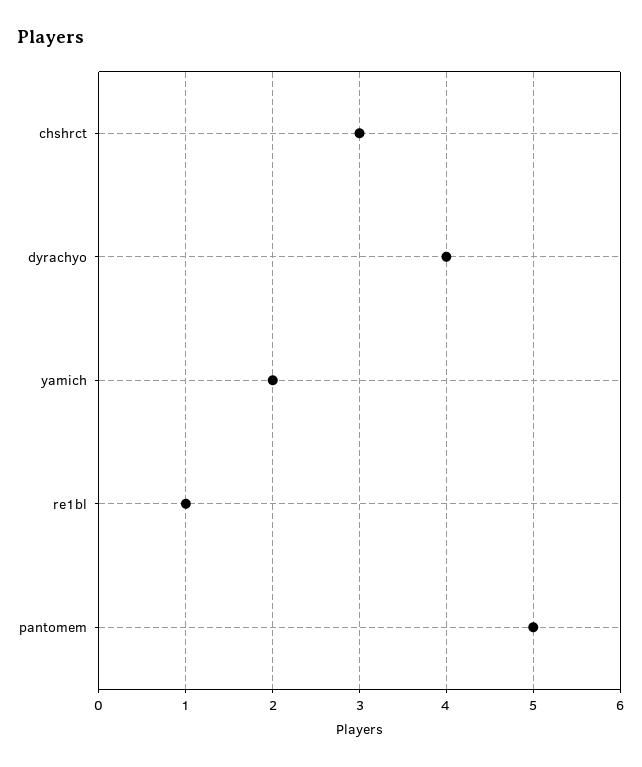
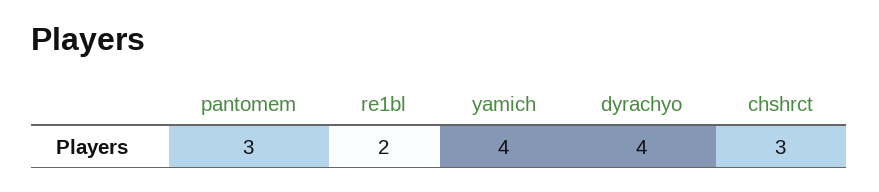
  {
    "chshrct": 3,
    "dyrachyo": 4,
-   "yamich": 2,
+   "yamich": 4,
-   "re1bl": 1,
+   "re1bl": 2,
-   "pantomem": 5
+   "pantomem": 3
  }

